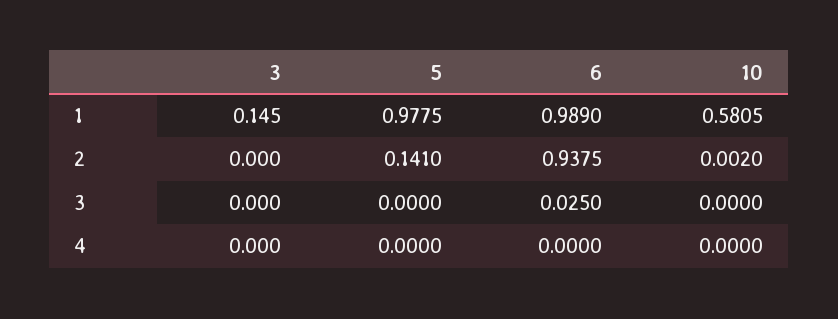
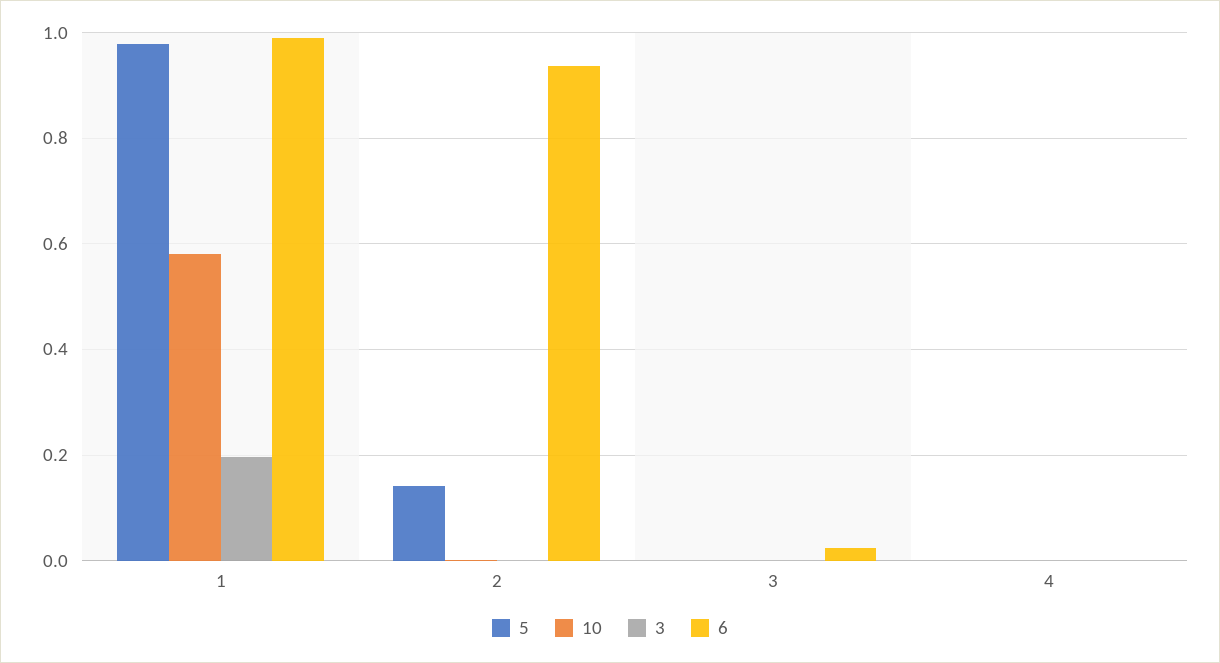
  {
    "3": {
-     "1": 0.145,
+     "1": 0.2,
      "2": 0,
      "3": 0,
      "4": 0
    },
    "5": {
      "1": 0.9775,
      "2": 0.141,
      "3": 0,
      "4": 0
    },
    "6": {
      "1": 0.989,
      "2": 0.9375,
      "3": 0.025,
      "4": 0
    },
    "10": {
      "1": 0.5805,
      "2": 0.002,
      "3": 0,
      "4": 0
    }
  }

